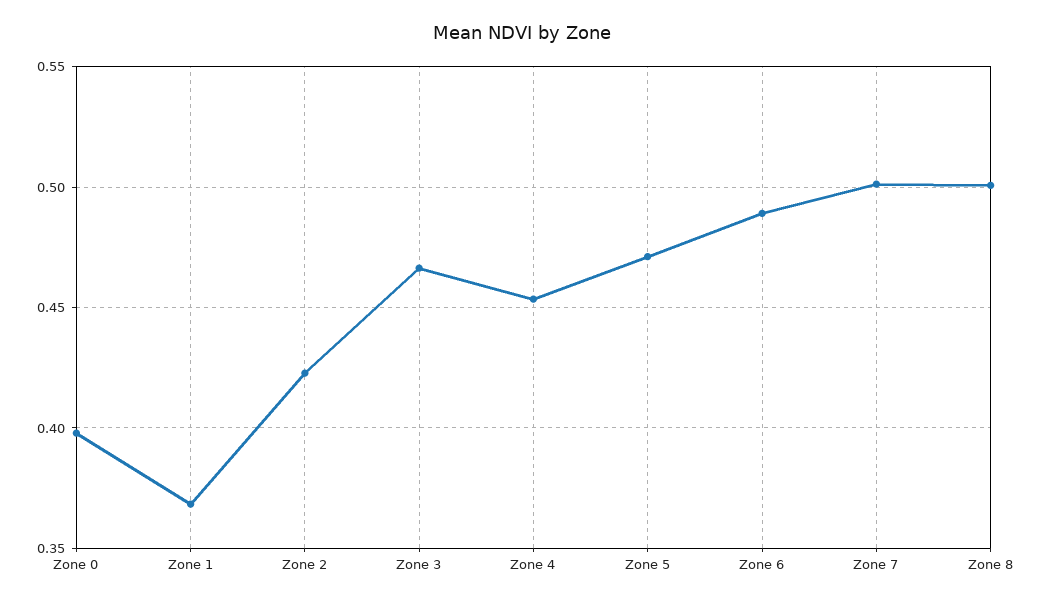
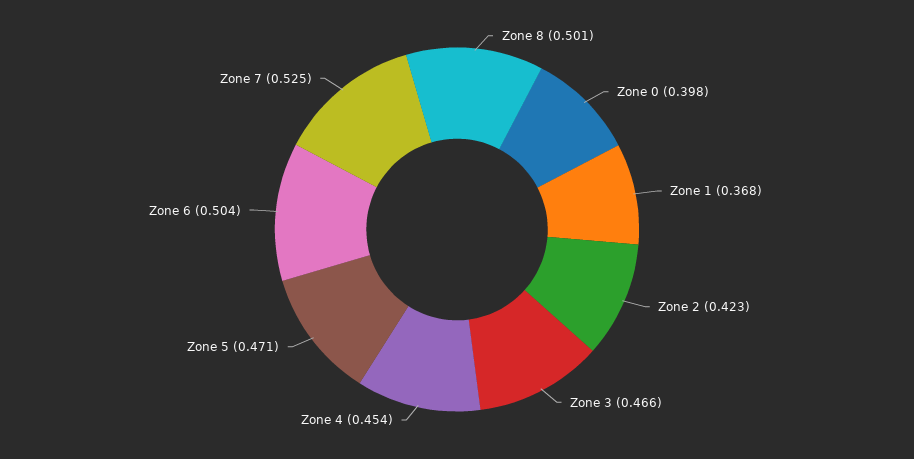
  {
    "Zone 0": 0.398,
    "Zone 1": 0.368,
    "Zone 2": 0.423,
    "Zone 3": 0.466,
    "Zone 4": 0.454,
    "Zone 5": 0.471,
-   "Zone 6": 0.49,
+   "Zone 6": 0.504,
-   "Zone 7": 0.5,
+   "Zone 7": 0.525,
    "Zone 8": 0.501
  }

